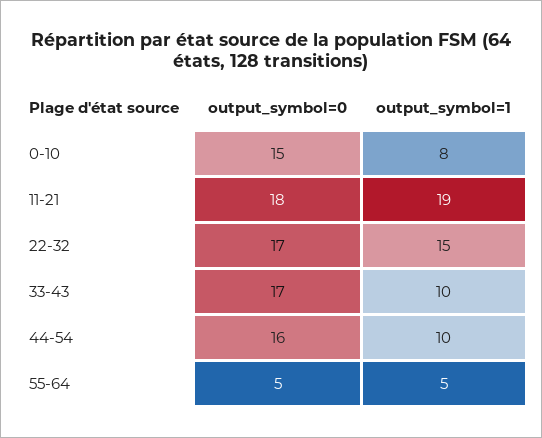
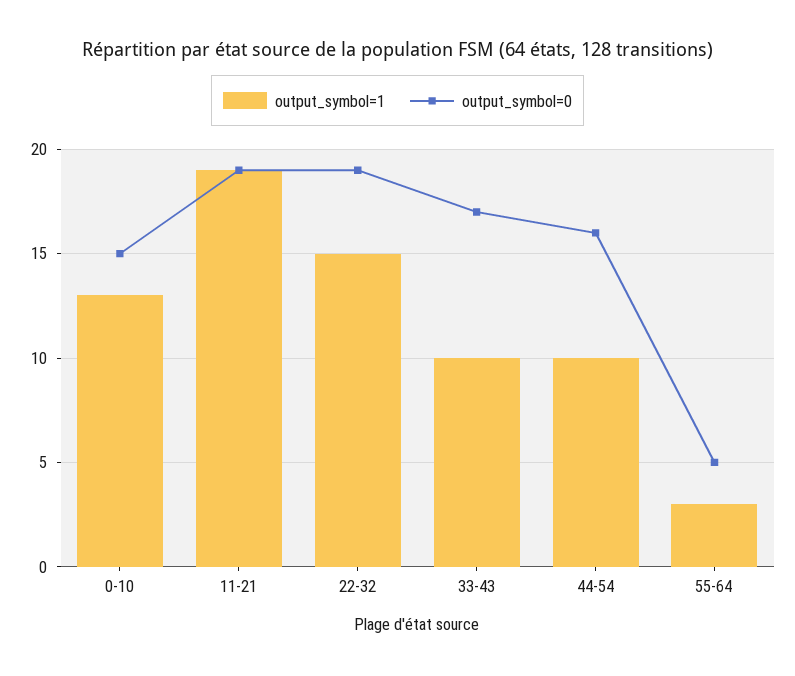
  {
    "output_symbol=0": {
      "0-10": 15,
-     "11-21": 18,
+     "11-21": 19,
-     "22-32": 17,
+     "22-32": 19,
      "33-43": 17,
      "44-54": 16,
      "55-64": 5
    },
    "output_symbol=1": {
-     "0-10": 8,
+     "0-10": 13,
      "11-21": 19,
      "22-32": 15,
      "33-43": 10,
      "44-54": 10,
-     "55-64": 5
+     "55-64": 3
    }
  }

